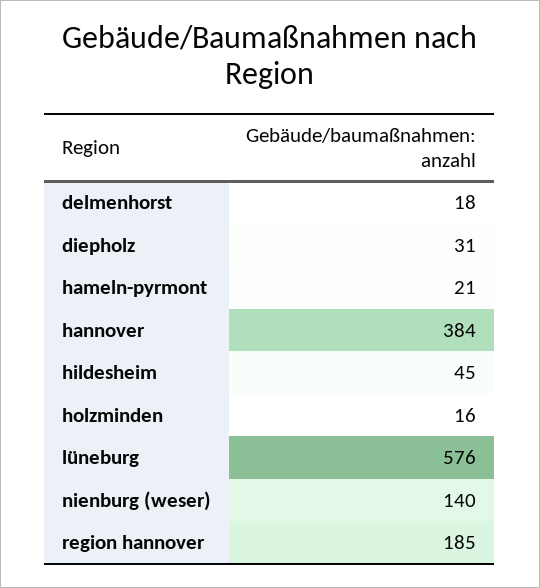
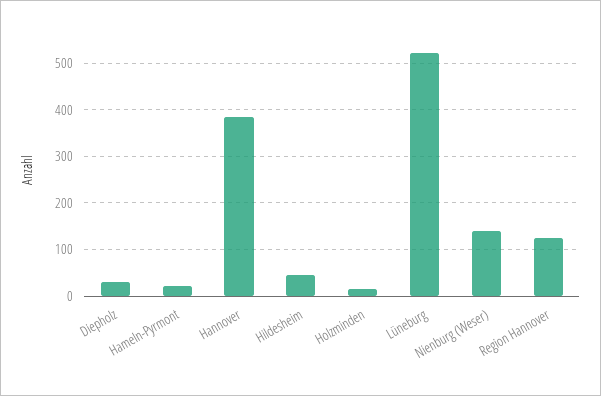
  {
-   "delmenhorst": 18,
    "diepholz": 31,
    "hameln-pyrmont": 21,
    "hannover": 384,
    "hildesheim": 45,
    "holzminden": 16,
-   "lüneburg": 576,
+   "lüneburg": 520,
    "nienburg (weser)": 140,
-   "region hannover": 185
+   "region hannover": 120
  }

